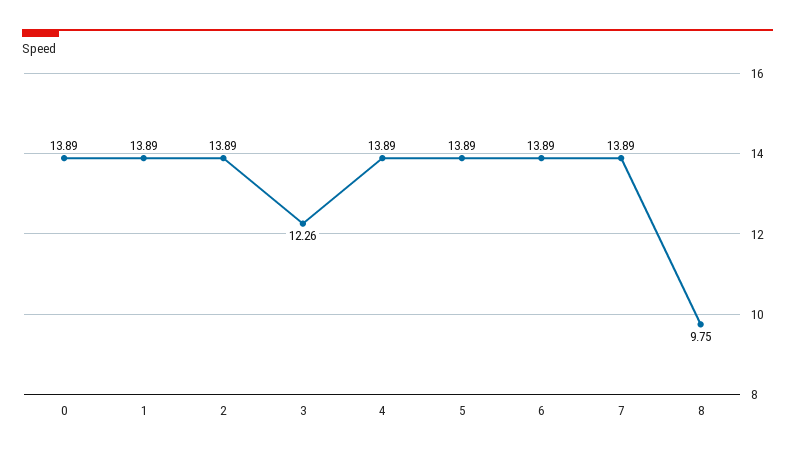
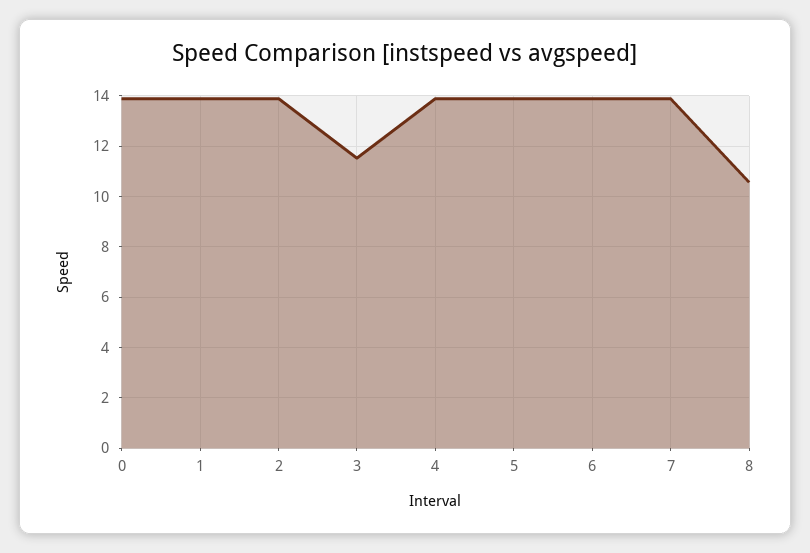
  {
    "0": 13.89,
    "1": 13.89,
    "2": 13.89,
-   "3": 12.26,
+   "3": 11.5,
    "4": 13.89,
    "5": 13.89,
    "6": 13.89,
    "7": 13.89,
-   "8": 9.75
+   "8": 10.5
  }

